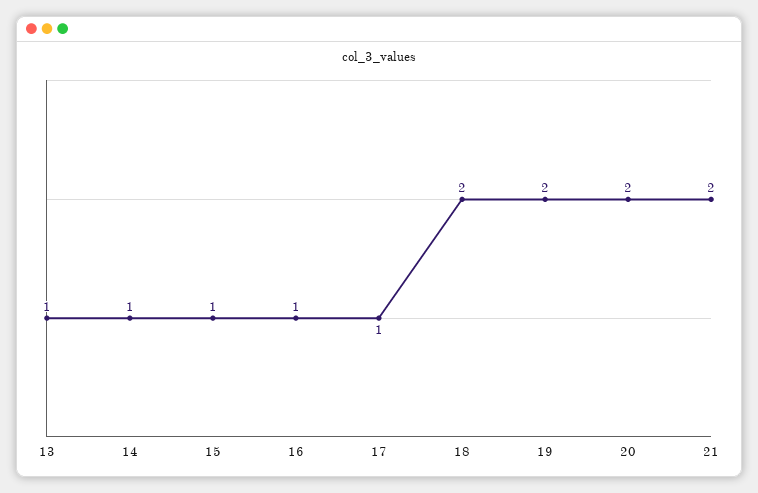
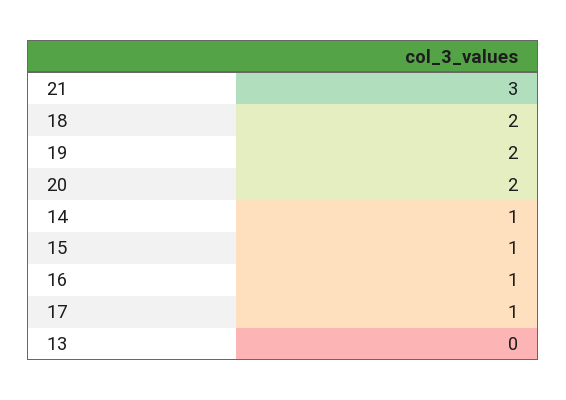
  {
-   "13": 1,
+   "13": 0,
    "14": 1,
    "15": 1,
    "16": 1,
    "17": 1,
    "18": 2,
    "19": 2,
    "20": 2,
-   "21": 2
+   "21": 3
  }

